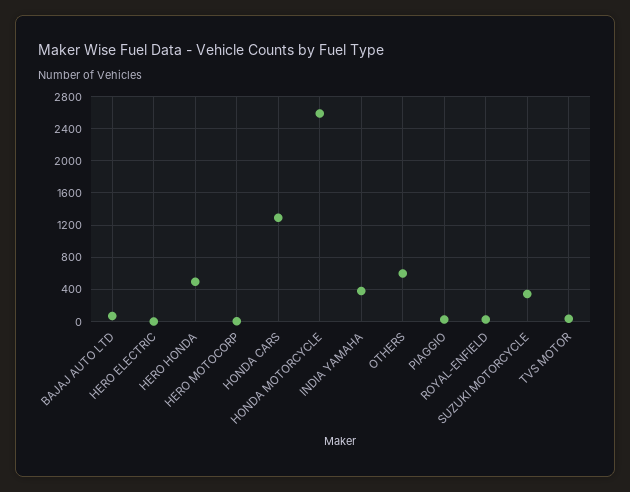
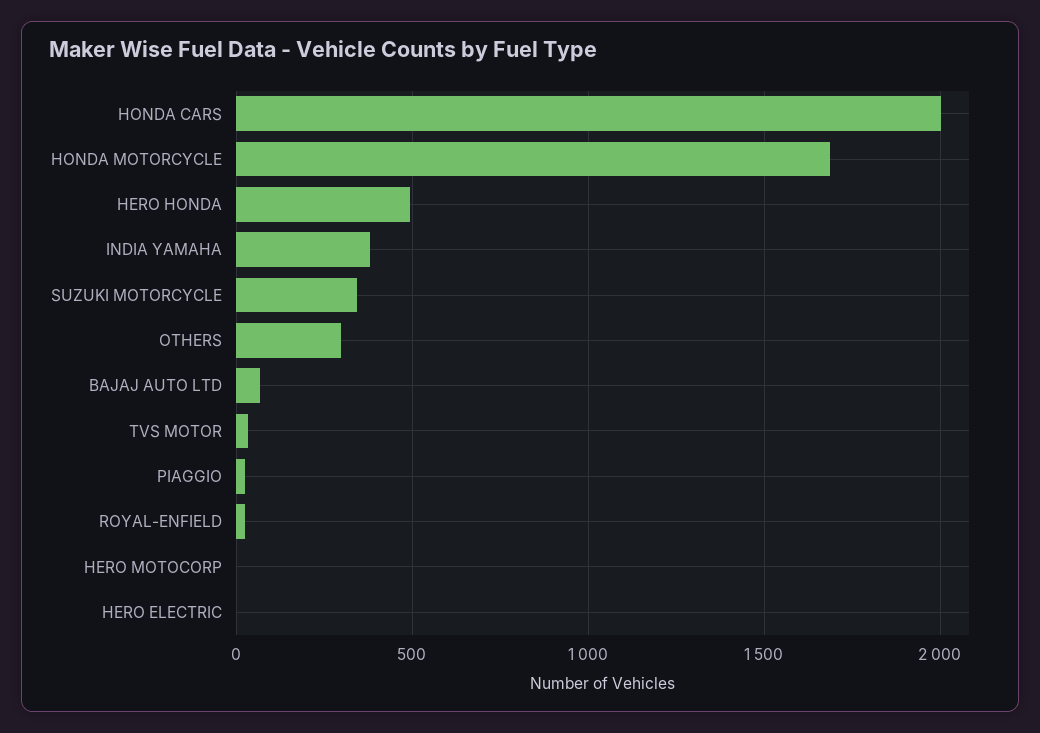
  {
    "BAJAJ AUTO LTD": 50,
    "HERO ELECTRIC": 0,
    "HERO HONDA": 500,
    "HERO MOTOCORP": 0,
-   "HONDA CARS": 1300,
+   "HONDA CARS": 2000,
-   "HONDA MOTORCYCLE": 2600,
+   "HONDA MOTORCYCLE": 1700,
    "INDIA YAMAHA": 400,
-   "OTHERS": 600,
+   "OTHERS": 300,
    "PIAGGIO": 0,
    "ROYAL-ENFIELD": 0,
    "SUZUKI MOTORCYCLE": 350,
    "TVS MOTOR": 50
  }

